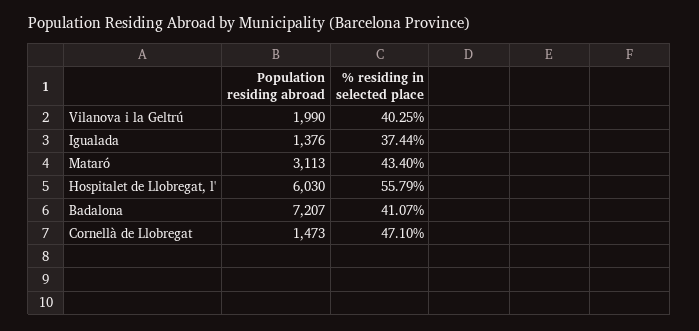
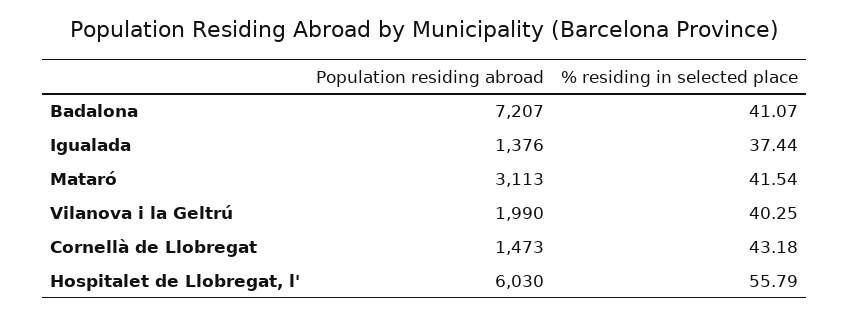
  {
    "Population residing abroad": {
      "Vilanova i la Geltrú": 1990,
      "Igualada": 1376,
      "Mataró": 3113,
      "Hospitalet de Llobregat, l'": 6030,
      "Badalona": 7207,
      "Cornellà de Llobregat": 1473
    },
    "% residing in selected place": {
      "Vilanova i la Geltrú": 40.25,
      "Igualada": 37.44,
-     "Mataró": 43.4,
+     "Mataró": 41.54,
      "Hospitalet de Llobregat, l'": 55.79,
      "Badalona": 41.07,
-     "Cornellà de Llobregat": 47.1
+     "Cornellà de Llobregat": 43.18
    }
  }

